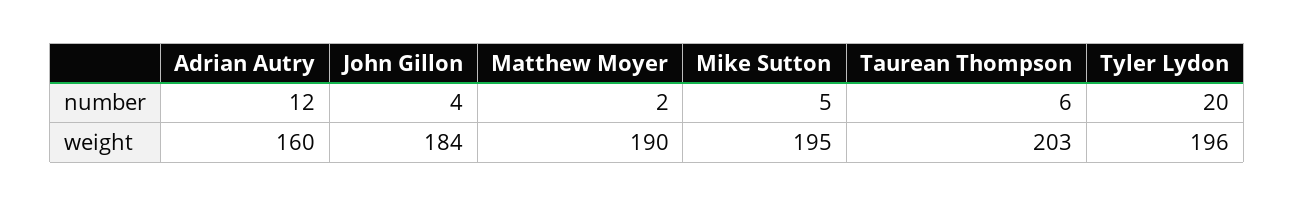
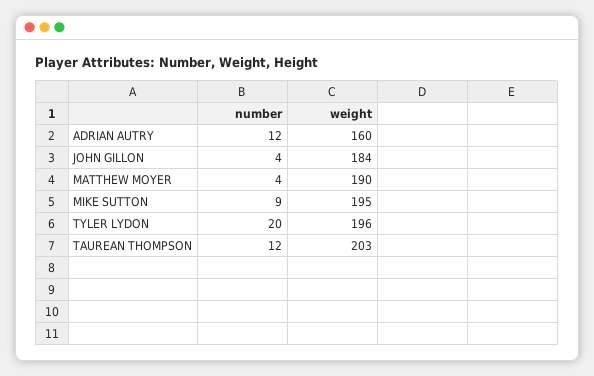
  {
    "Adrian Autry": {
      "number": 12,
      "weight": 160
    },
    "John Gillon": {
      "number": 4,
      "weight": 184
    },
    "Matthew Moyer": {
-     "number": 2,
+     "number": 4,
      "weight": 190
    },
    "Mike Sutton": {
-     "number": 5,
+     "number": 9,
      "weight": 195
    },
    "Taurean Thompson": {
-     "number": 6,
+     "number": 12,
      "weight": 203
    },
    "Tyler Lydon": {
      "number": 20,
      "weight": 196
    }
  }

